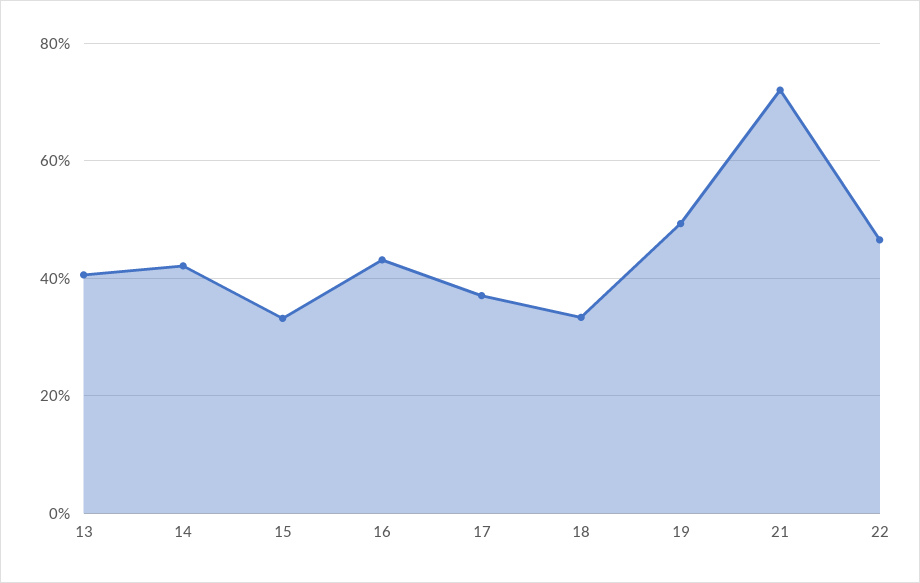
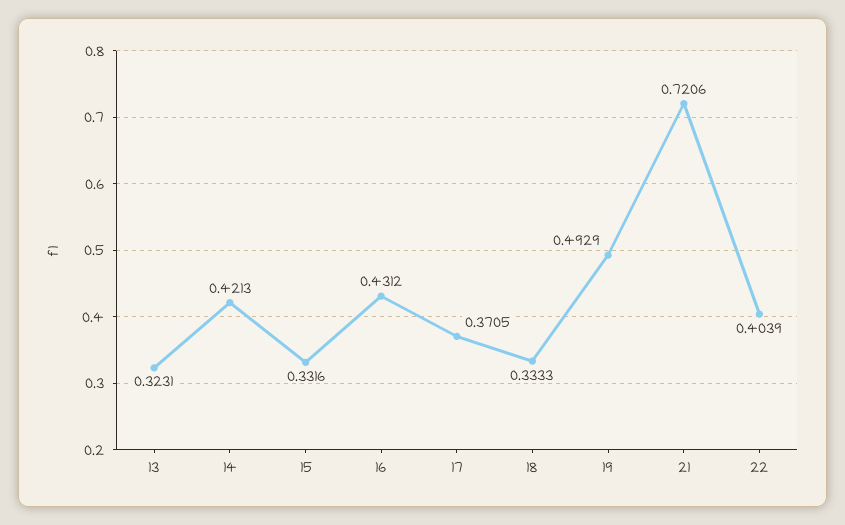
  {
-   "13": 0.4,
+   "13": 0.3231,
    "14": 0.4213,
    "15": 0.3316,
    "16": 0.4312,
    "17": 0.3705,
    "18": 0.3333,
    "19": 0.4929,
    "21": 0.7206,
-   "22": 0.46
+   "22": 0.4039
  }

